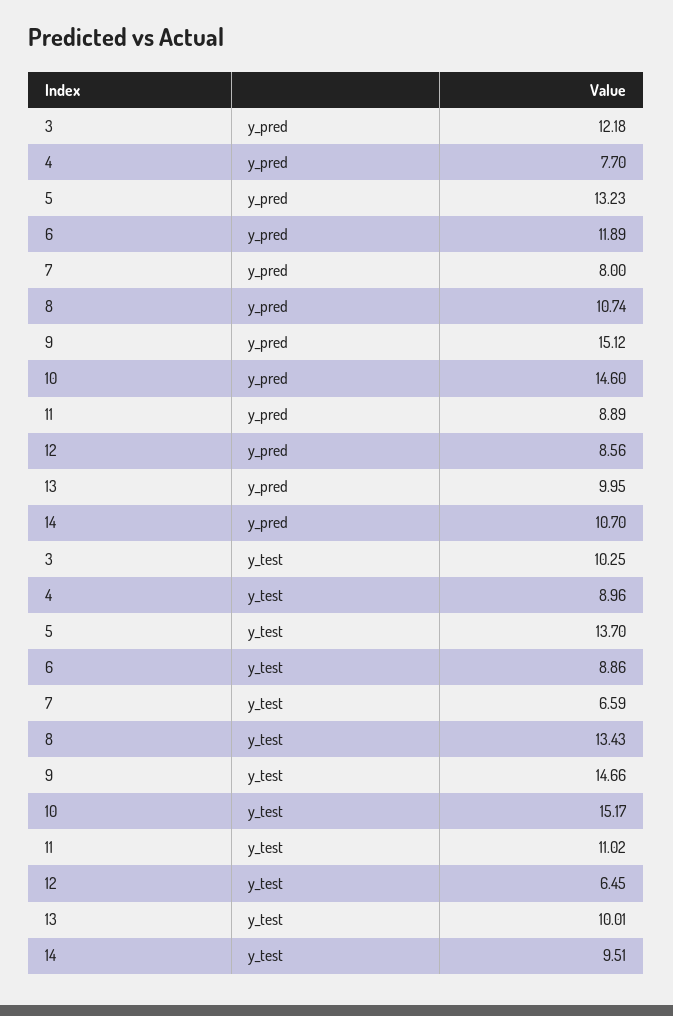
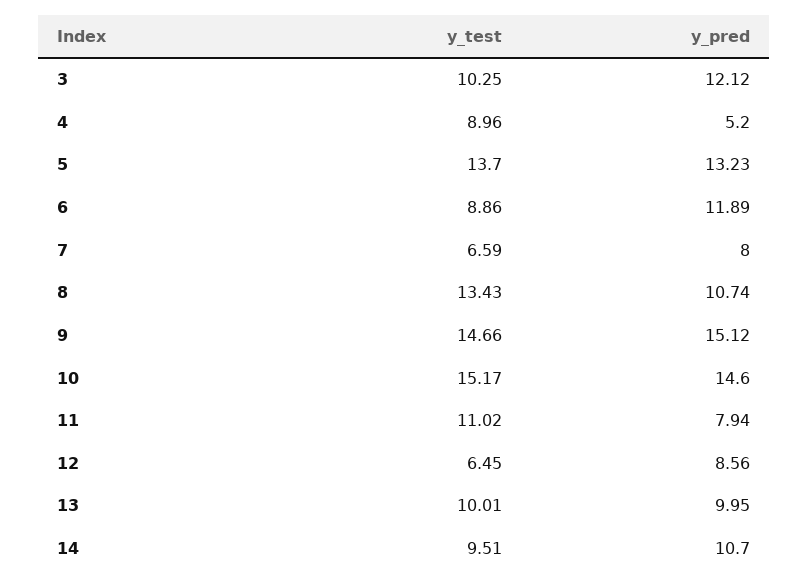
  {
    "3": {
-     "y_pred": 12.18,
+     "y_pred": 12.12,
      "y_test": 10.25
    },
    "4": {
-     "y_pred": 7.7,
+     "y_pred": 5.2,
      "y_test": 8.96
    },
    "5": {
      "y_pred": 13.23,
      "y_test": 13.7
    },
    "6": {
      "y_pred": 11.89,
      "y_test": 8.86
    },
    "7": {
      "y_pred": 8,
      "y_test": 6.59
    },
    "8": {
      "y_pred": 10.74,
      "y_test": 13.43
    },
    "9": {
      "y_pred": 15.12,
      "y_test": 14.66
    },
    "10": {
      "y_pred": 14.6,
      "y_test": 15.17
    },
    "11": {
-     "y_pred": 8.89,
+     "y_pred": 7.94,
      "y_test": 11.02
    },
    "12": {
      "y_pred": 8.56,
      "y_test": 6.45
    },
    "13": {
      "y_pred": 9.95,
      "y_test": 10.01
    },
    "14": {
      "y_pred": 10.7,
      "y_test": 9.51
    }
  }

